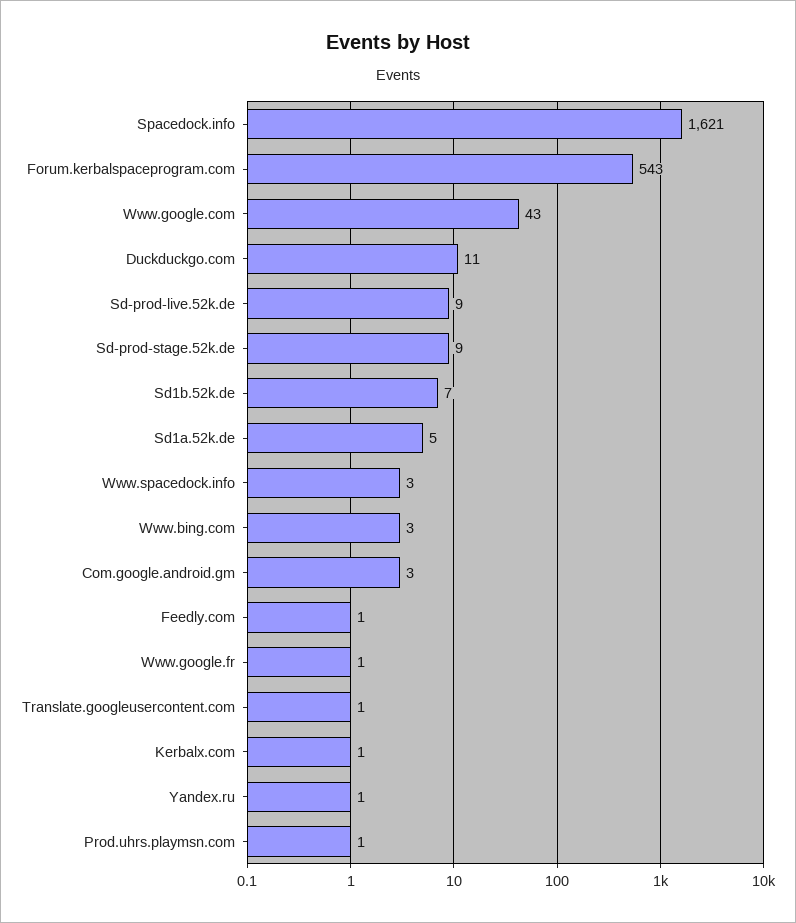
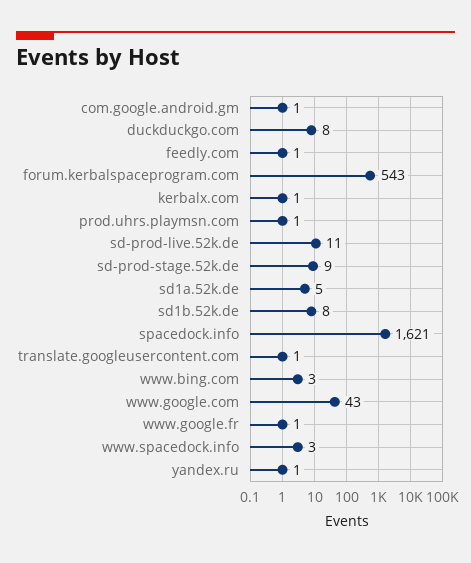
  {
    "Spacedock.info": 1621,
    "Forum.kerbalspaceprogram.com": 543,
    "Www.google.com": 43,
-   "Duckduckgo.com": 11,
+   "Duckduckgo.com": 8,
-   "Sd-prod-live.52k.de": 9,
+   "Sd-prod-live.52k.de": 11,
    "Sd-prod-stage.52k.de": 9,
-   "Sd1b.52k.de": 7,
+   "Sd1b.52k.de": 8,
    "Sd1a.52k.de": 5,
    "Www.spacedock.info": 3,
    "Www.bing.com": 3,
-   "Com.google.android.gm": 3,
+   "Com.google.android.gm": 1,
    "Feedly.com": 1,
    "Www.google.fr": 1,
    "Translate.googleusercontent.com": 1,
    "Kerbalx.com": 1,
    "Yandex.ru": 1,
    "Prod.uhrs.playmsn.com": 1
  }

